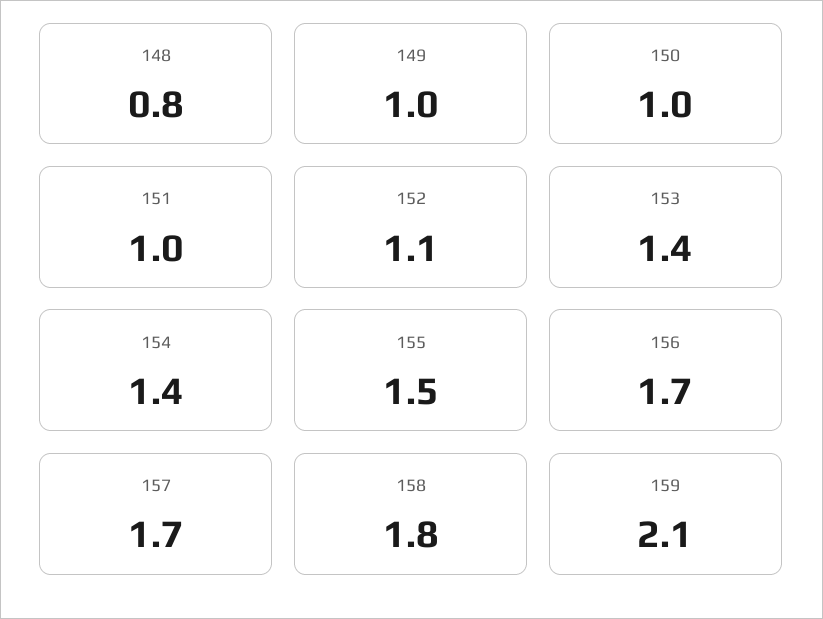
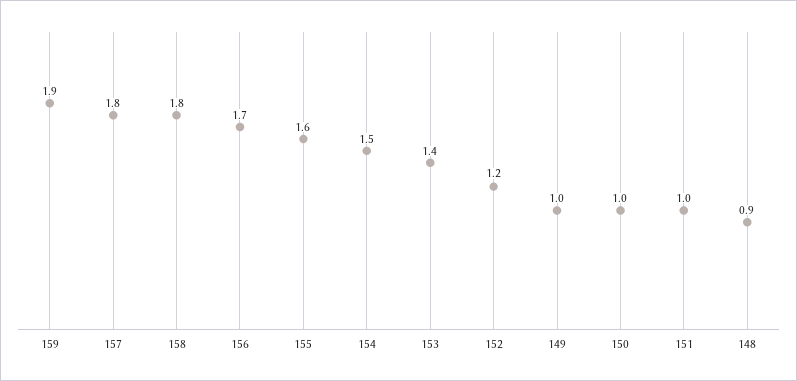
  {
-   "148": 0.8,
+   "148": 0.9,
    "149": 1,
    "150": 1,
    "151": 1,
-   "152": 1.1,
+   "152": 1.2,
    "153": 1.4,
-   "154": 1.4,
+   "154": 1.5,
-   "155": 1.5,
+   "155": 1.6,
    "156": 1.7,
-   "157": 1.7,
+   "157": 1.8,
    "158": 1.8,
-   "159": 2.1
+   "159": 1.9
  }

